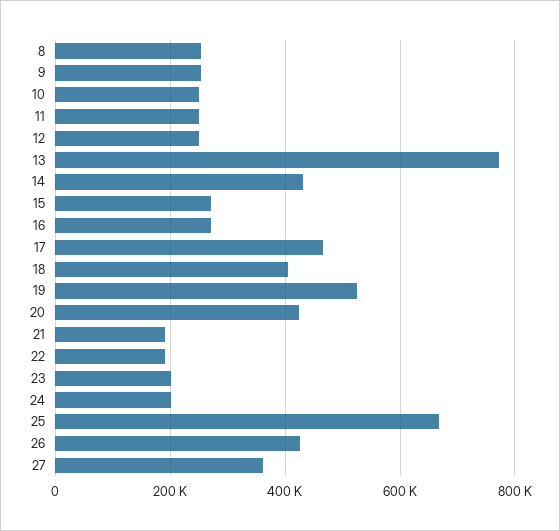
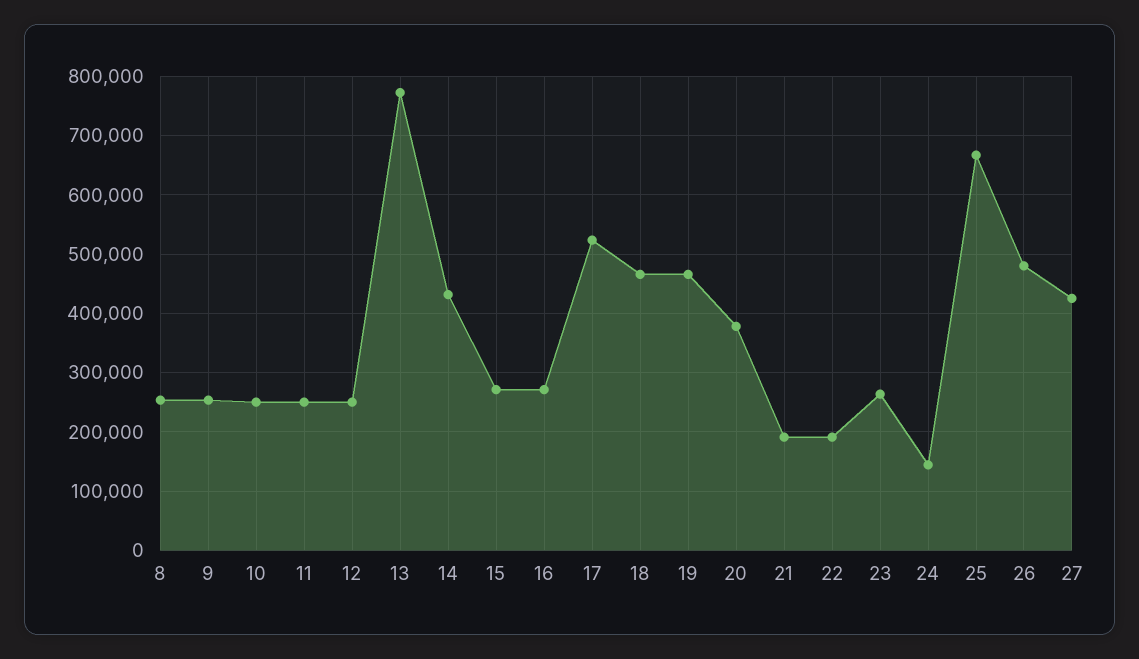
  {
    "8": 260000,
    "9": 260000,
    "10": 260000,
    "11": 260000,
    "12": 260000,
    "13": 780000,
    "14": 440000,
    "15": 280000,
    "16": 280000,
-   "17": 460000,
+   "17": 520000,
-   "18": 400000,
+   "18": 460000,
-   "19": 520000,
+   "19": 460000,
-   "20": 420000,
+   "20": 380000,
    "21": 200000,
    "22": 200000,
-   "23": 200000,
+   "23": 260000,
-   "24": 200000,
+   "24": 140000,
    "25": 660000,
-   "26": 420000,
+   "26": 480000,
-   "27": 360000
+   "27": 420000
  }

